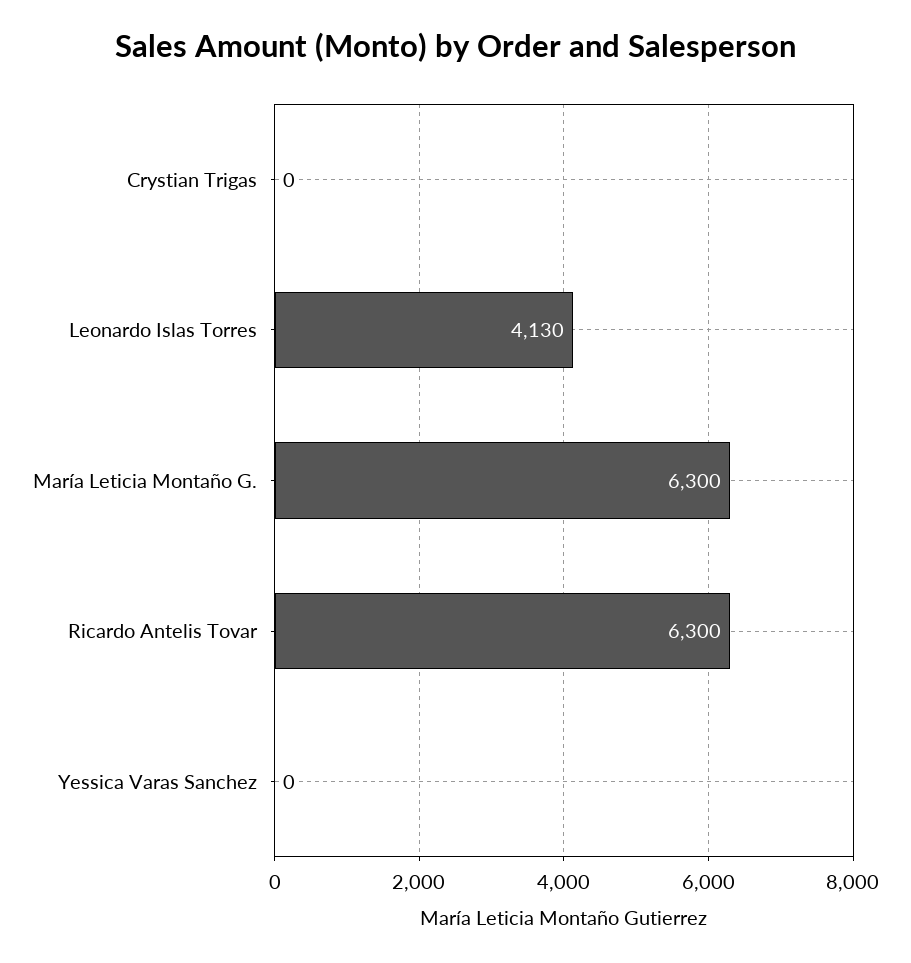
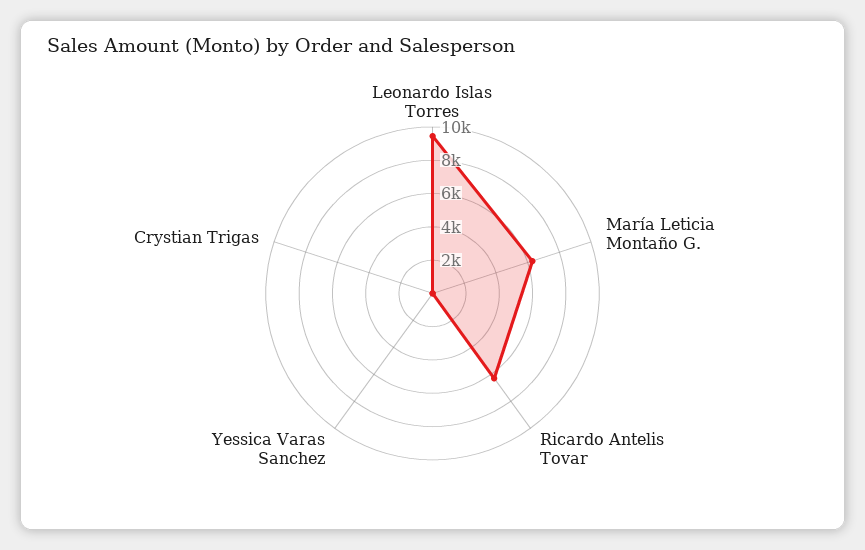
  {
    "Crystian Trigas": 0,
-   "Leonardo Islas Torres": 4130,
+   "Leonardo Islas Torres": 9500,
    "María Leticia Montaño G.": 6300,
    "Ricardo Antelis Tovar": 6300,
    "Yessica Varas Sanchez": 0
  }

